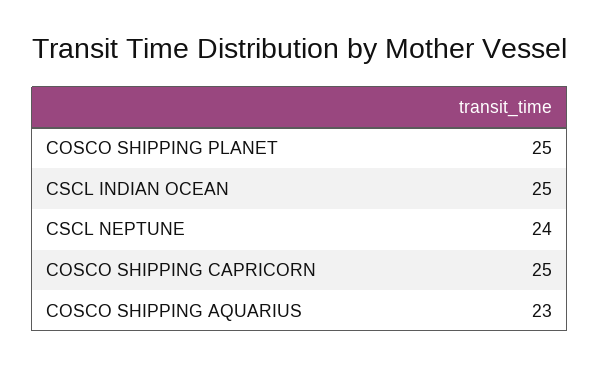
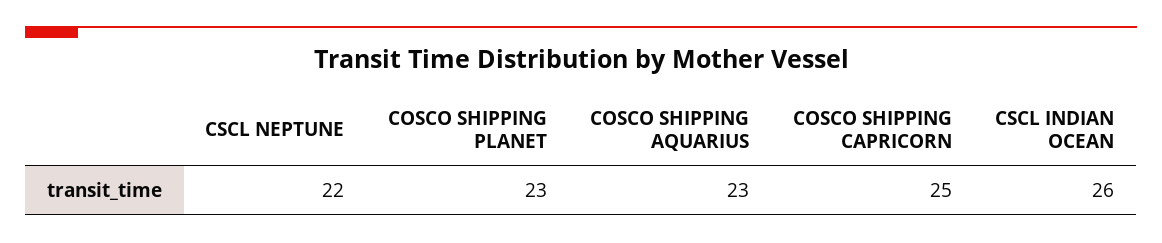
  {
-   "COSCO SHIPPING PLANET": 25,
+   "COSCO SHIPPING PLANET": 23,
-   "CSCL INDIAN OCEAN": 25,
+   "CSCL INDIAN OCEAN": 26,
-   "CSCL NEPTUNE": 24,
+   "CSCL NEPTUNE": 22,
    "COSCO SHIPPING CAPRICORN": 25,
    "COSCO SHIPPING AQUARIUS": 23
  }

